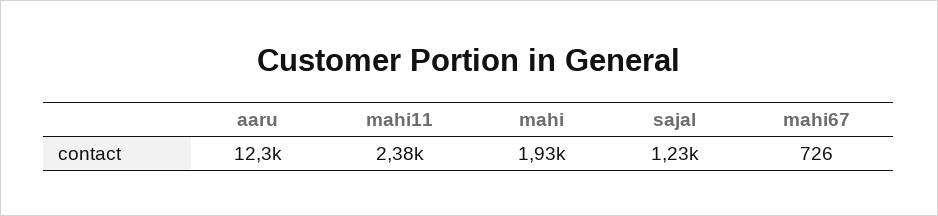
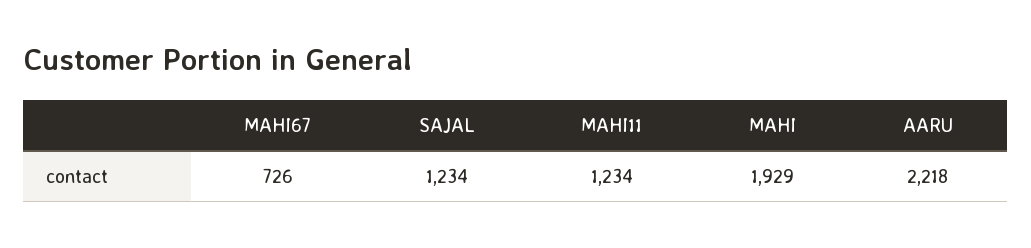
  {
-   "aaru": 12300,
+   "aaru": 2218,
-   "mahi11": 2380,
+   "mahi11": 1234,
    "mahi": 1929,
    "sajal": 1234,
    "mahi67": 726
  }

